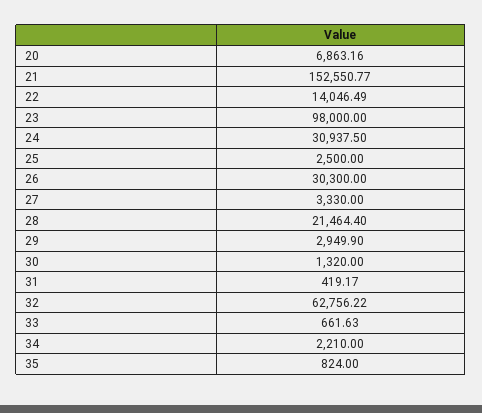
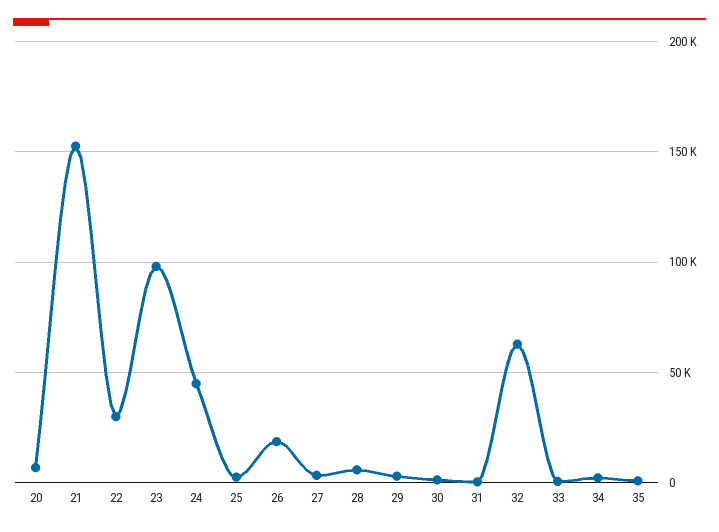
  {
    "20": 6863.16,
    "21": 152550.77,
-   "22": 14046.49,
+   "22": 30000,
    "23": 98000,
-   "24": 30937.5,
+   "24": 45000,
    "25": 2500,
-   "26": 30300,
+   "26": 20000,
    "27": 3330,
-   "28": 21464.4,
+   "28": 5000,
    "29": 2949.9,
    "30": 1320,
    "31": 419.17,
    "32": 62756.22,
    "33": 661.63,
    "34": 2210,
    "35": 824
  }

